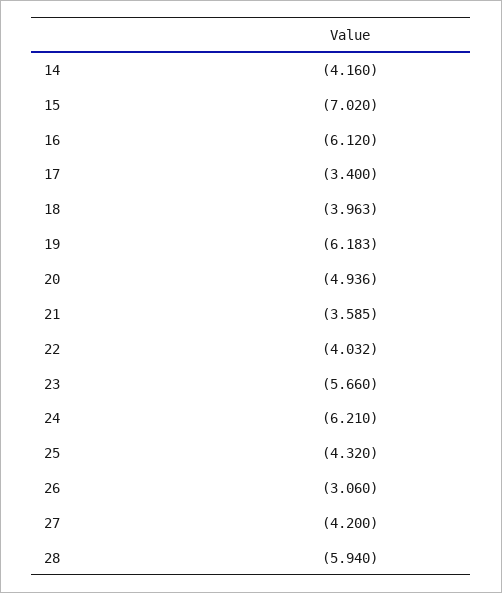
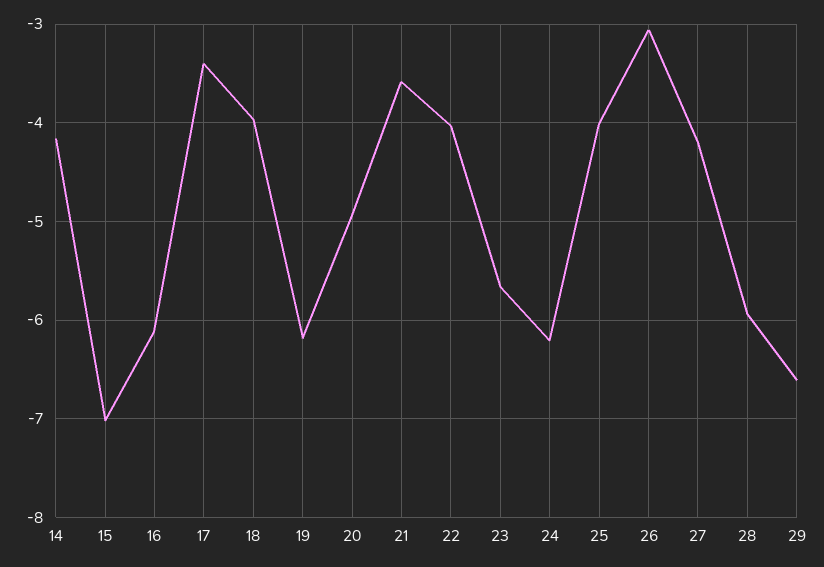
  {
    "14": -4.16,
    "15": -7.02,
    "16": -6.12,
    "17": -3.4,
    "18": -3.963,
    "19": -6.183,
    "20": -4.936,
    "21": -3.585,
    "22": -4.032,
    "23": -5.66,
    "24": -6.21,
-   "25": -4.32,
+   "25": -4,
    "26": -3.06,
    "27": -4.2,
-   "28": -5.94
+   "28": -5.94,
+   "29": -6.6
  }

